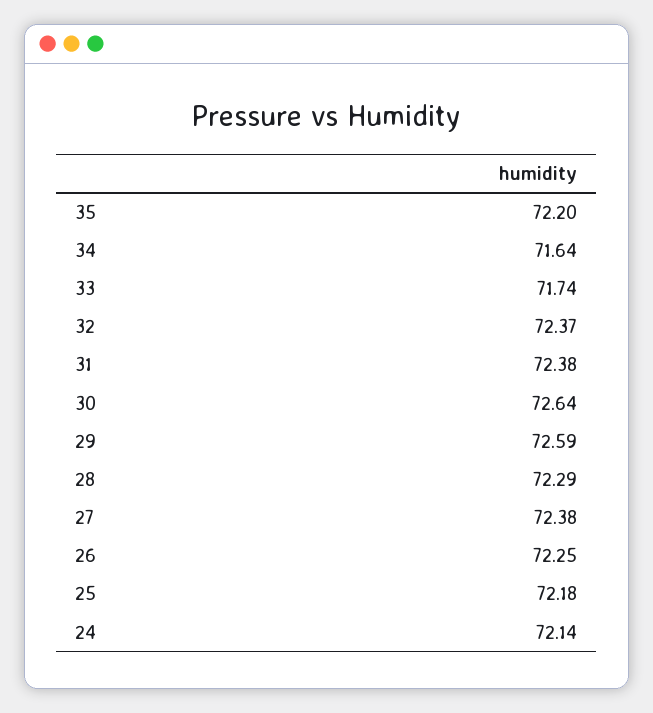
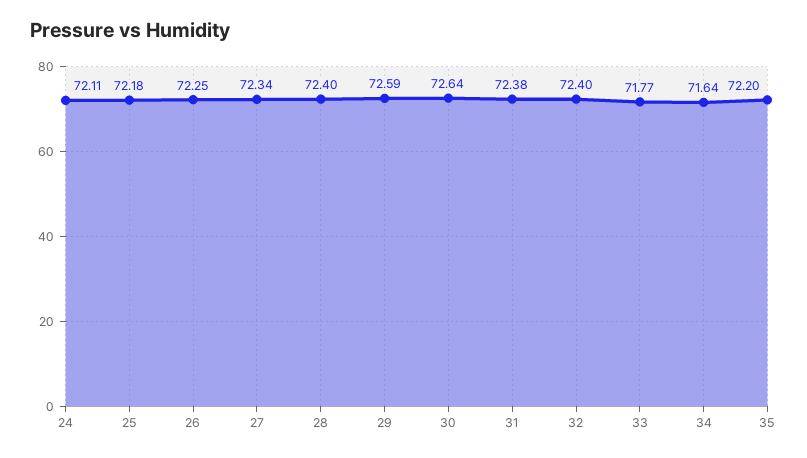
  {
    "35": 72.2,
    "34": 71.64,
-   "33": 71.74,
+   "33": 71.77,
-   "32": 72.37,
+   "32": 72.4,
    "31": 72.38,
    "30": 72.64,
    "29": 72.59,
-   "28": 72.29,
+   "28": 72.4,
-   "27": 72.38,
+   "27": 72.34,
    "26": 72.25,
    "25": 72.18,
-   "24": 72.14
+   "24": 72.11
  }

